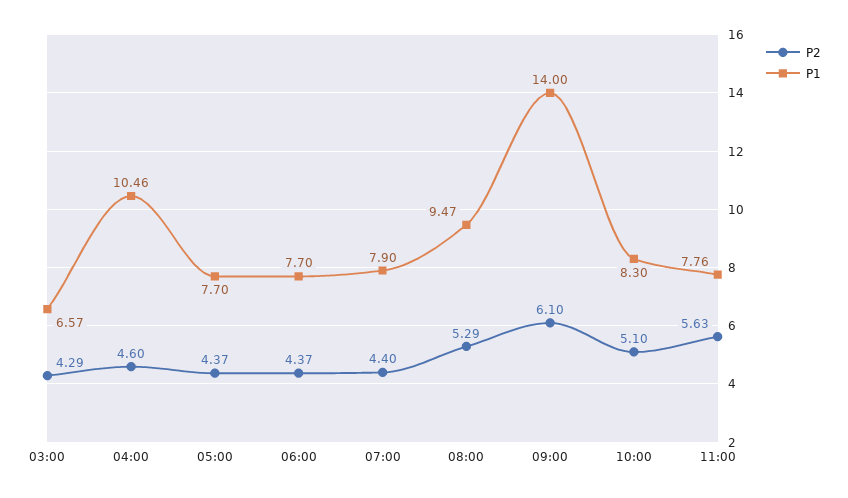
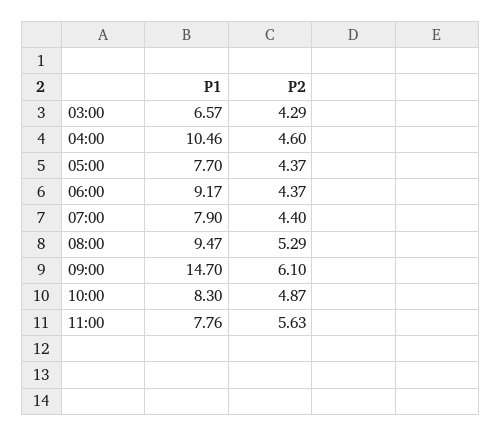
  {
    "P2": {
      "03:00": 4.29,
      "04:00": 4.6,
      "05:00": 4.37,
      "06:00": 4.37,
      "07:00": 4.4,
      "08:00": 5.29,
      "09:00": 6.1,
-     "10:00": 5.1,
+     "10:00": 4.87,
      "11:00": 5.63
    },
    "P1": {
      "03:00": 6.57,
      "04:00": 10.46,
      "05:00": 7.7,
-     "06:00": 7.7,
+     "06:00": 9.17,
      "07:00": 7.9,
      "08:00": 9.47,
-     "09:00": 14,
+     "09:00": 14.7,
      "10:00": 8.3,
      "11:00": 7.76
    }
  }

